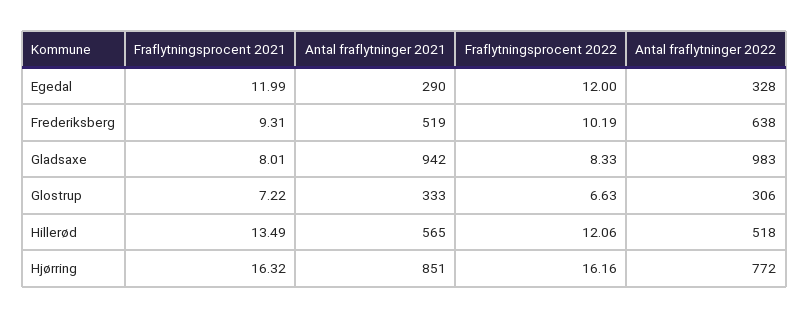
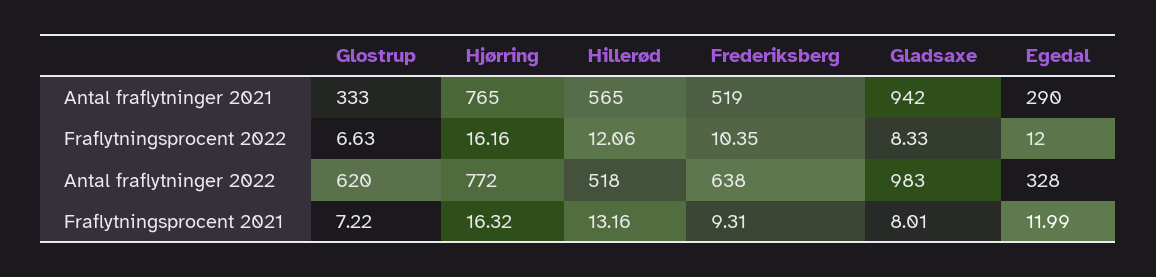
  {
    "Fraflytningsprocent 2021": {
      "Egedal": 11.99,
      "Frederiksberg": 9.31,
      "Gladsaxe": 8.01,
      "Glostrup": 7.22,
-     "Hillerød": 13.49,
+     "Hillerød": 13.16,
      "Hjørring": 16.32
    },
    "Antal fraflytninger 2021": {
      "Egedal": 290,
      "Frederiksberg": 519,
      "Gladsaxe": 942,
      "Glostrup": 333,
      "Hillerød": 565,
-     "Hjørring": 851
+     "Hjørring": 765
    },
    "Fraflytningsprocent 2022": {
      "Egedal": 12,
-     "Frederiksberg": 10.19,
+     "Frederiksberg": 10.35,
      "Gladsaxe": 8.33,
      "Glostrup": 6.63,
      "Hillerød": 12.06,
      "Hjørring": 16.16
    },
    "Antal fraflytninger 2022": {
      "Egedal": 328,
      "Frederiksberg": 638,
      "Gladsaxe": 983,
-     "Glostrup": 306,
+     "Glostrup": 620,
      "Hillerød": 518,
      "Hjørring": 772
    }
  }

